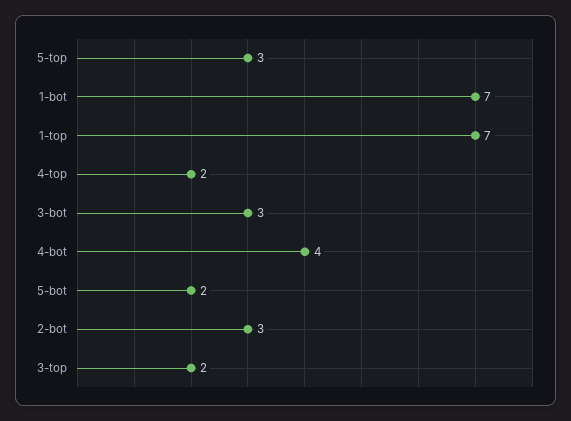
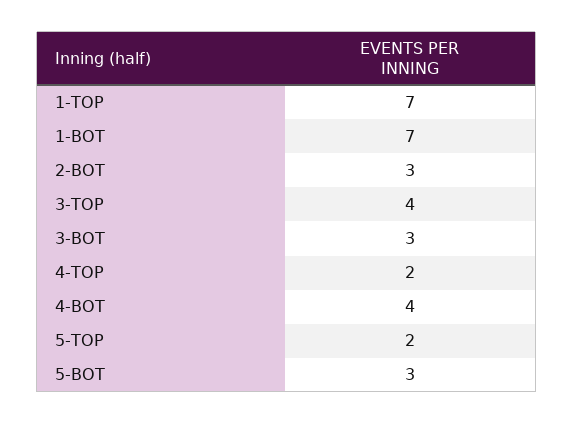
  {
-   "5-top": 3,
+   "5-top": 2,
    "1-bot": 7,
    "1-top": 7,
    "4-top": 2,
    "3-bot": 3,
    "4-bot": 4,
-   "5-bot": 2,
+   "5-bot": 3,
    "2-bot": 3,
-   "3-top": 2
+   "3-top": 4
  }

